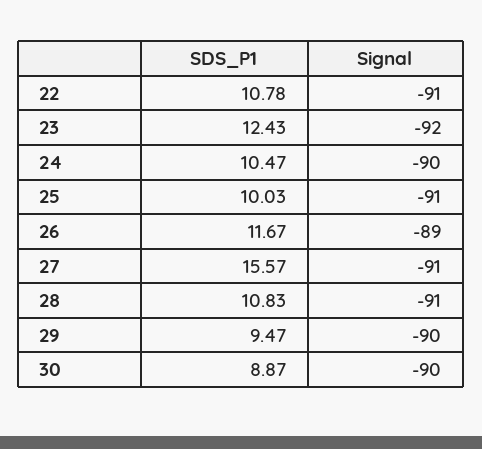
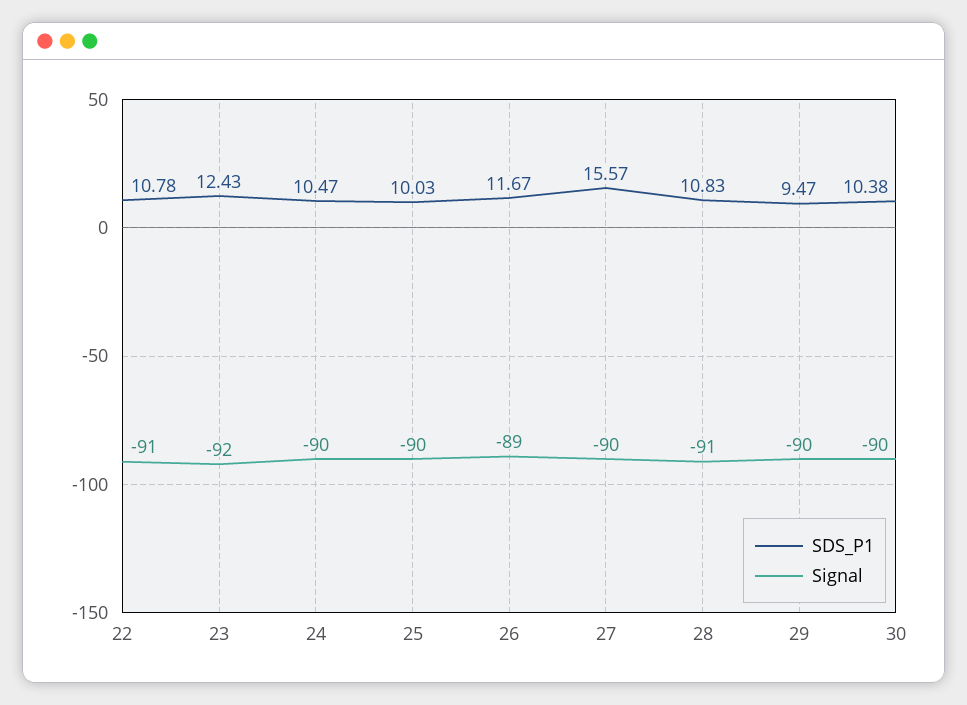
  {
    "SDS_P1": {
      "22": 10.78,
      "23": 12.43,
      "24": 10.47,
      "25": 10.03,
      "26": 11.67,
      "27": 15.57,
      "28": 10.83,
      "29": 9.47,
-     "30": 8.87
+     "30": 10.38
    },
    "Signal": {
      "22": -91,
      "23": -92,
      "24": -90,
-     "25": -91,
+     "25": -90,
      "26": -89,
-     "27": -91,
+     "27": -90,
      "28": -91,
      "29": -90,
      "30": -90
    }
  }

